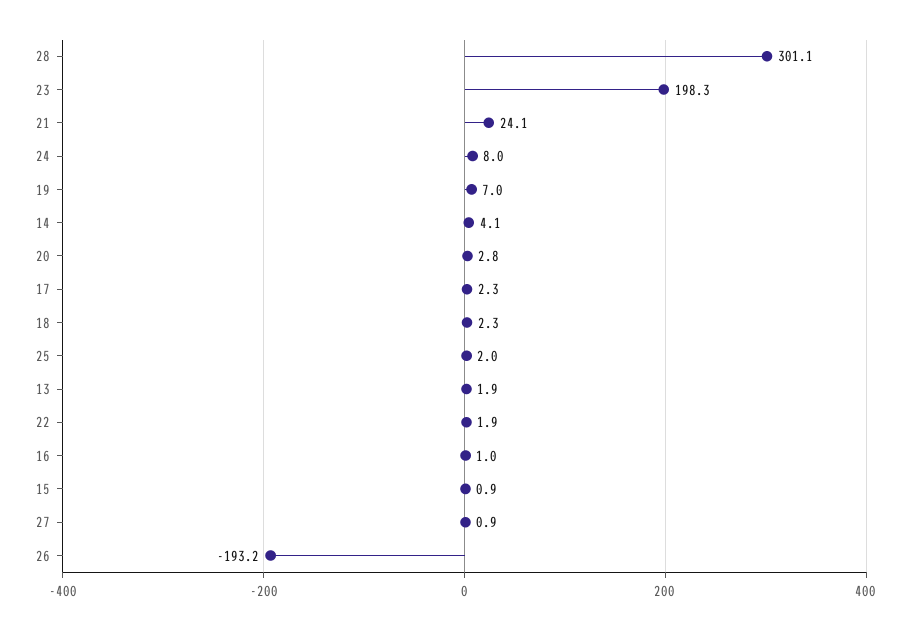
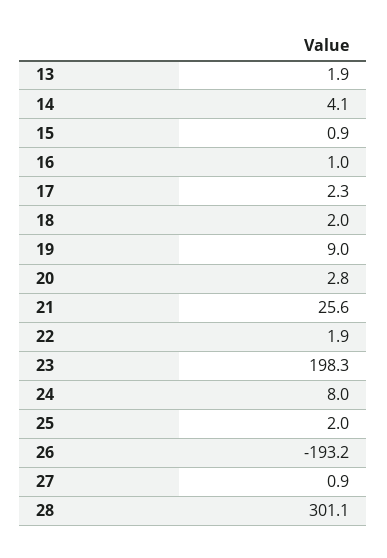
  {
    "28": 301.1,
    "23": 198.3,
-   "21": 24.1,
+   "21": 25.6,
    "24": 8,
-   "19": 7,
+   "19": 9,
    "14": 4.1,
    "20": 2.8,
    "17": 2.3,
-   "18": 2.3,
+   "18": 2,
    "25": 2,
    "13": 1.9,
    "22": 1.9,
    "16": 1,
    "15": 0.9,
    "27": 0.9,
    "26": -193.2
  }

